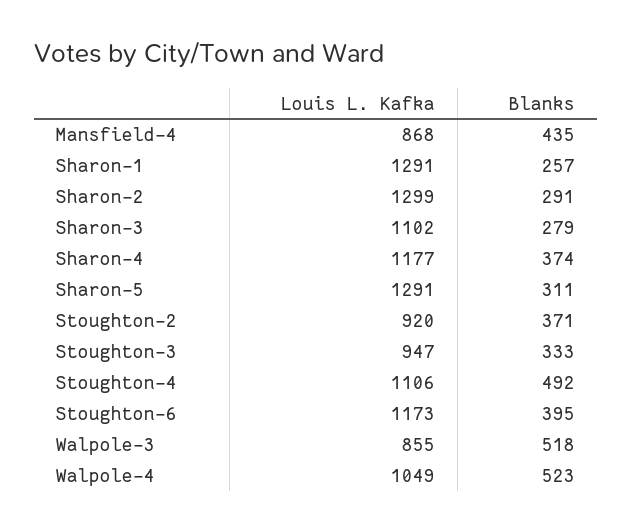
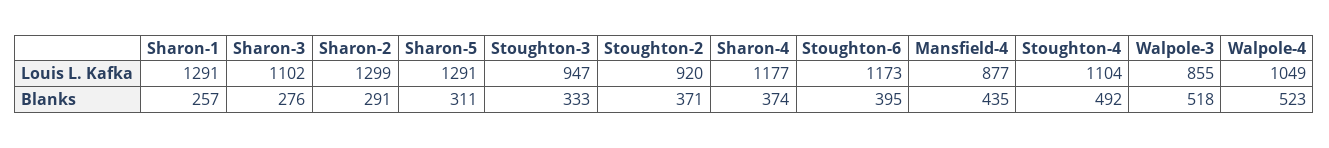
  {
    "Louis L. Kafka": {
-     "Mansfield-4": 868,
+     "Mansfield-4": 877,
      "Sharon-1": 1291,
      "Sharon-2": 1299,
      "Sharon-3": 1102,
      "Sharon-4": 1177,
      "Sharon-5": 1291,
      "Stoughton-2": 920,
      "Stoughton-3": 947,
-     "Stoughton-4": 1106,
+     "Stoughton-4": 1104,
      "Stoughton-6": 1173,
      "Walpole-3": 855,
      "Walpole-4": 1049
    },
    "Blanks": {
      "Mansfield-4": 435,
      "Sharon-1": 257,
      "Sharon-2": 291,
-     "Sharon-3": 279,
+     "Sharon-3": 276,
      "Sharon-4": 374,
      "Sharon-5": 311,
      "Stoughton-2": 371,
      "Stoughton-3": 333,
      "Stoughton-4": 492,
      "Stoughton-6": 395,
      "Walpole-3": 518,
      "Walpole-4": 523
    }
  }

